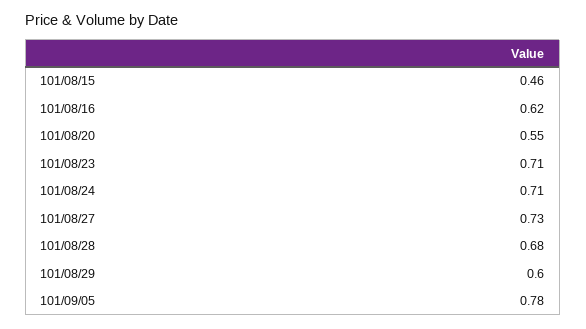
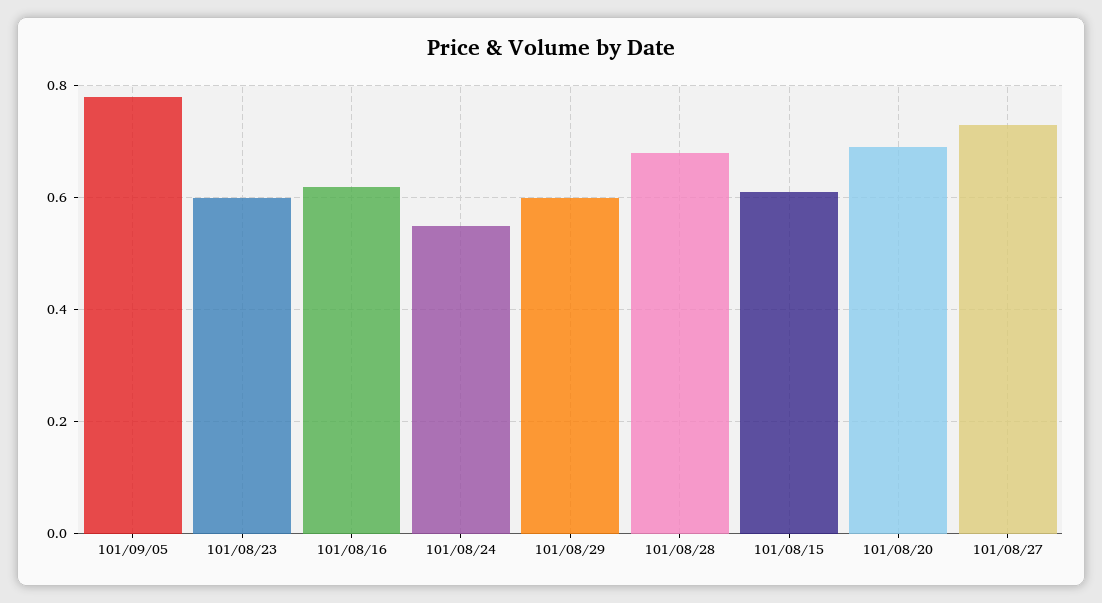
  {
-   "101/08/15": 0.46,
+   "101/08/15": 0.6,
    "101/08/16": 0.62,
-   "101/08/20": 0.55,
+   "101/08/20": 0.7,
-   "101/08/23": 0.71,
+   "101/08/23": 0.6,
-   "101/08/24": 0.71,
+   "101/08/24": 0.55,
    "101/08/27": 0.73,
    "101/08/28": 0.68,
    "101/08/29": 0.6,
    "101/09/05": 0.78
  }

